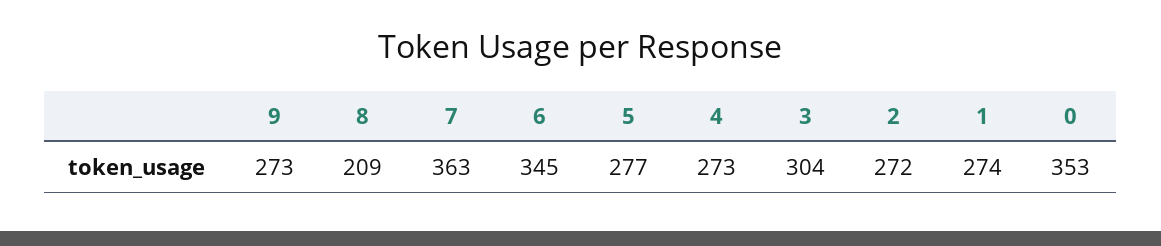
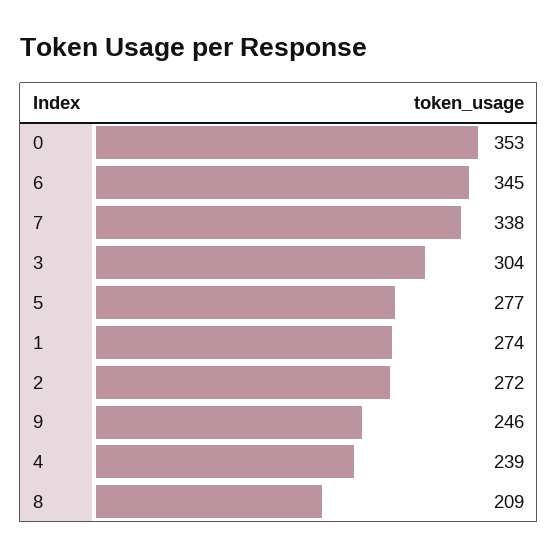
  {
-   "9": 273,
+   "9": 246,
    "8": 209,
-   "7": 363,
+   "7": 338,
    "6": 345,
    "5": 277,
-   "4": 273,
+   "4": 239,
    "3": 304,
    "2": 272,
    "1": 274,
    "0": 353
  }

